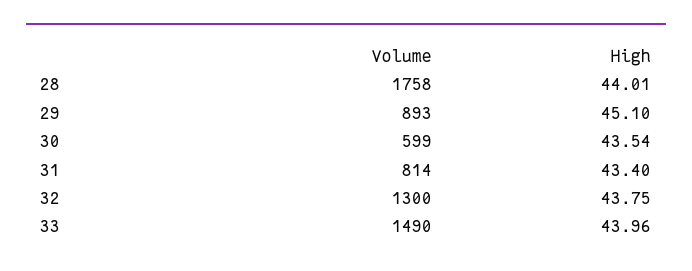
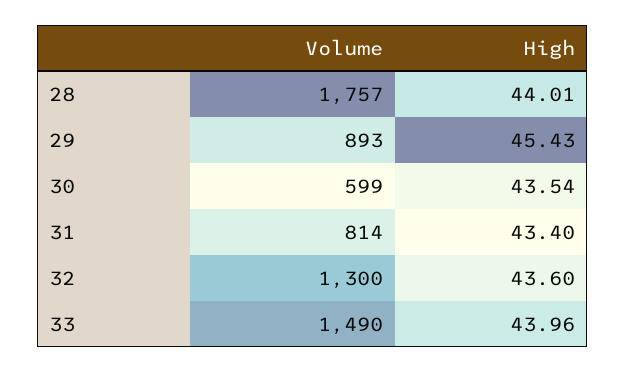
  {
    "Volume": {
-     "28": 1758,
+     "28": 1757,
      "29": 893,
      "30": 599,
      "31": 814,
      "32": 1300,
      "33": 1490
    },
    "High": {
      "28": 44.01,
-     "29": 45.1,
+     "29": 45.43,
      "30": 43.54,
      "31": 43.4,
-     "32": 43.75,
+     "32": 43.6,
      "33": 43.96
    }
  }

